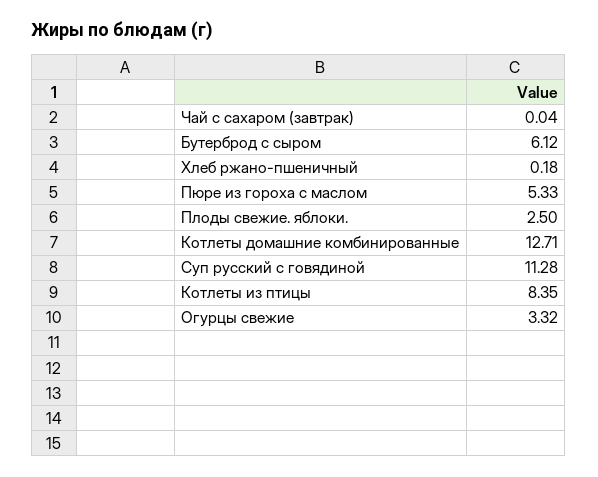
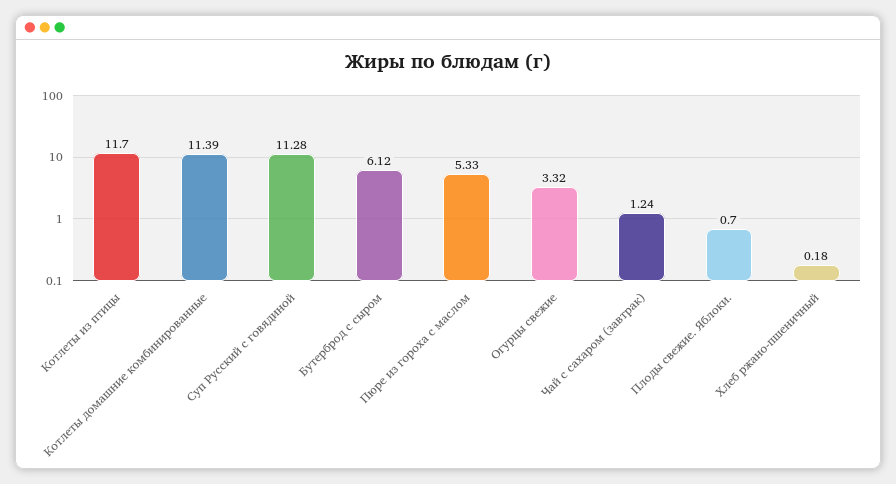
  {
-   "Чай с сахаром (завтрак)": 0.04,
+   "Чай с сахаром (завтрак)": 1.24,
    "Бутерброд с сыром": 6.12,
    "Хлеб ржано-пшеничный": 0.18,
    "Пюре из гороха с маслом": 5.33,
-   "Плоды свежие. яблоки.": 2.5,
+   "Плоды свежие. яблоки.": 0.7,
-   "Котлеты домашние комбинированные": 12.71,
+   "Котлеты домашние комбинированные": 11.39,
    "Суп русский с говядиной": 11.28,
-   "Котлеты из птицы": 8.35,
+   "Котлеты из птицы": 11.7,
    "Огурцы свежие": 3.32
  }

